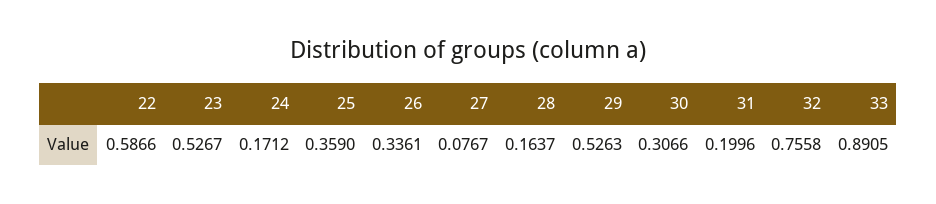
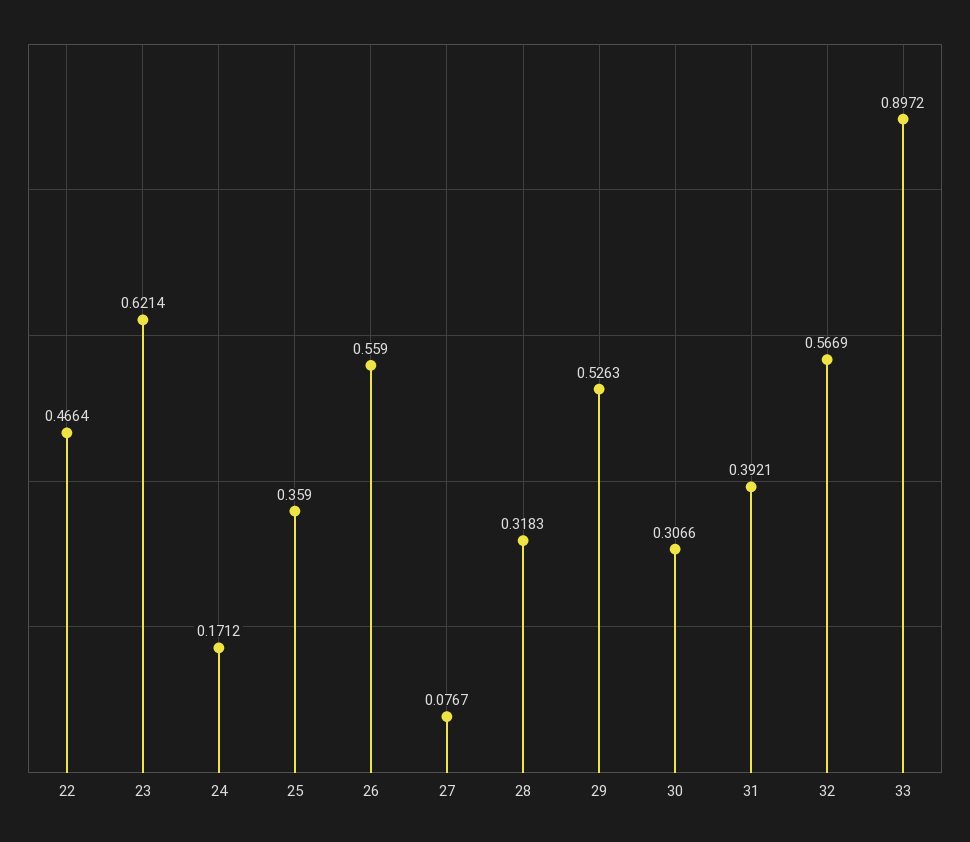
  {
-   "22": 0.5866,
+   "22": 0.4664,
-   "23": 0.5267,
+   "23": 0.6214,
    "24": 0.1712,
    "25": 0.359,
-   "26": 0.3361,
+   "26": 0.559,
    "27": 0.0767,
-   "28": 0.1637,
+   "28": 0.3183,
    "29": 0.5263,
    "30": 0.3066,
-   "31": 0.1996,
+   "31": 0.3921,
-   "32": 0.7558,
+   "32": 0.5669,
-   "33": 0.8905
+   "33": 0.8972
  }

